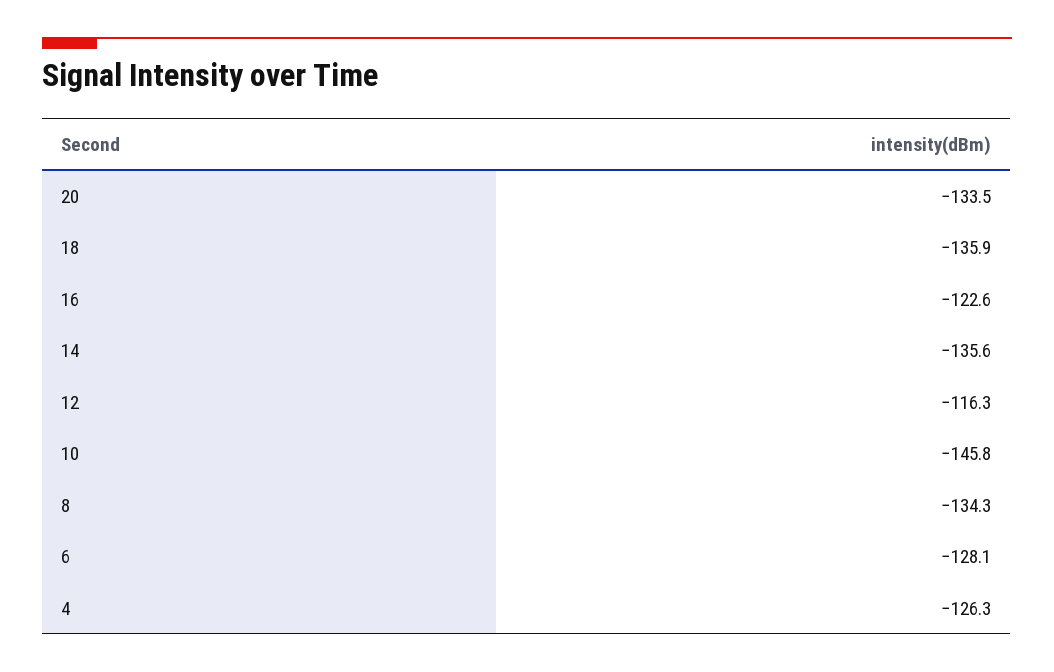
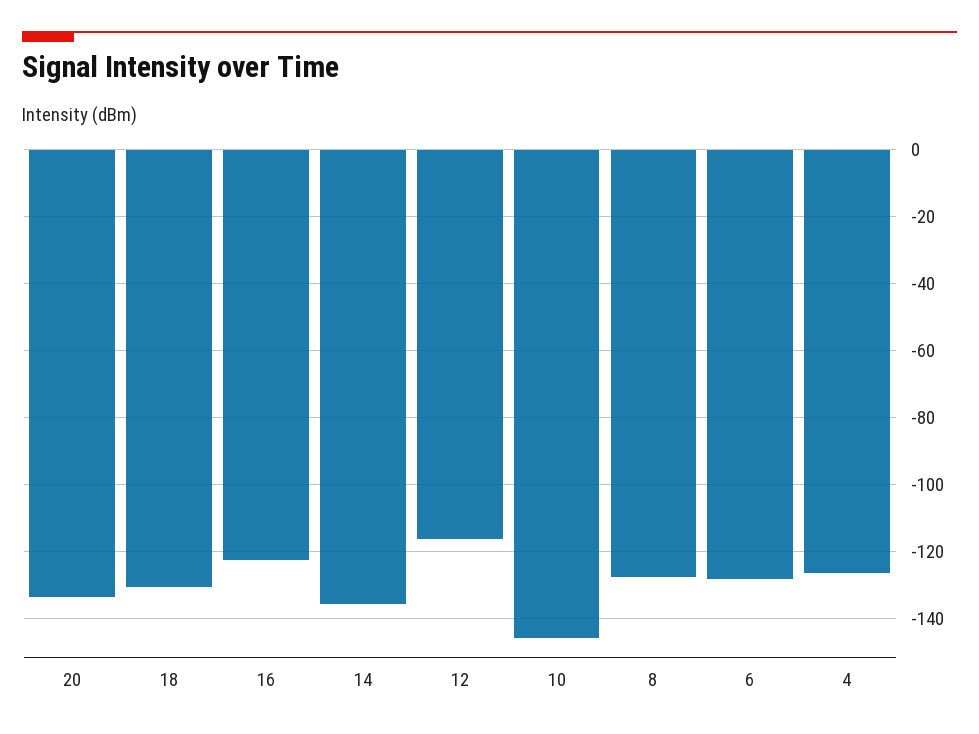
  {
    "20": -133.5,
-   "18": -135.9,
+   "18": -130,
    "16": -122.6,
    "14": -135.6,
    "12": -116.3,
    "10": -145.8,
-   "8": -134.3,
+   "8": -128,
    "6": -128.1,
    "4": -126.3
  }

